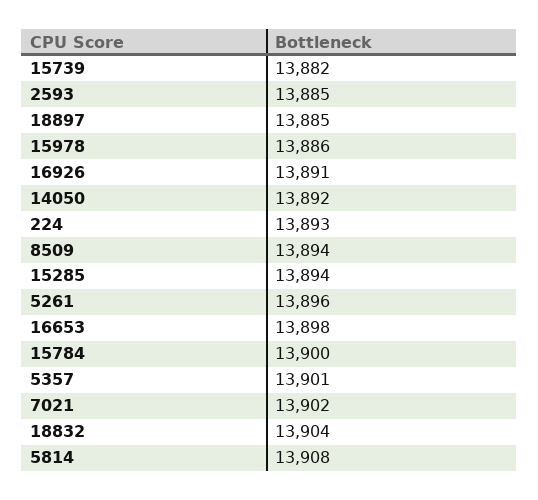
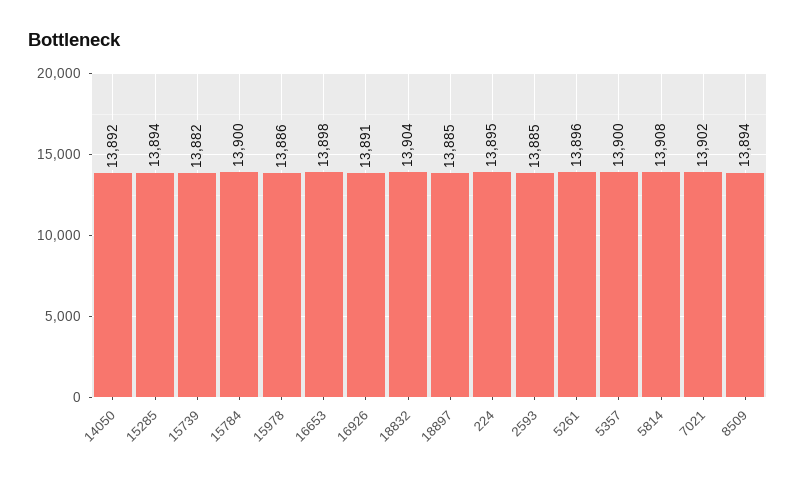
  {
    "15739": 13882,
    "2593": 13885,
    "18897": 13885,
    "15978": 13886,
    "16926": 13891,
    "14050": 13892,
-   "224": 13893,
+   "224": 13895,
    "8509": 13894,
    "15285": 13894,
    "5261": 13896,
    "16653": 13898,
    "15784": 13900,
-   "5357": 13901,
+   "5357": 13900,
    "7021": 13902,
    "18832": 13904,
    "5814": 13908
  }

